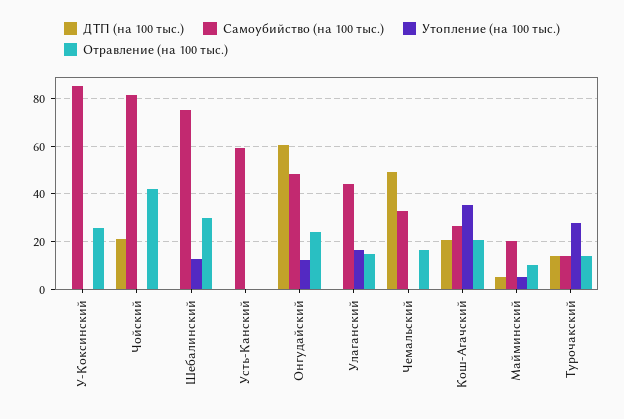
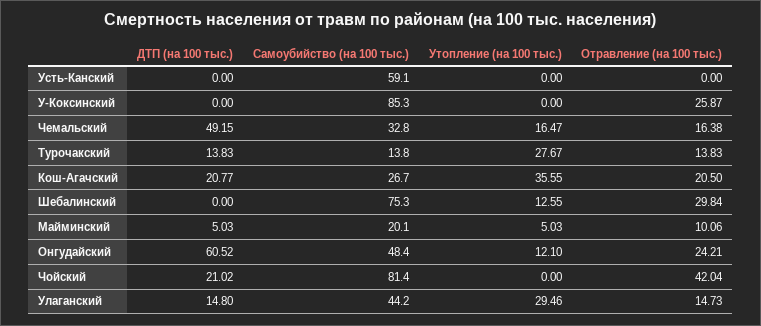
  {
    "ДТП (на 100 тыс.)": {
      "У-Коксинский": 0,
      "Чойский": 21.02,
      "Шебалинский": 0,
      "Усть-Канский": 0,
      "Онгудайский": 60.52,
-     "Улаганский": 0,
+     "Улаганский": 14.8,
      "Чемальский": 49.15,
      "Кош-Агачский": 20.77,
      "Майминский": 5.03,
      "Турочакский": 13.83
    },
    "Самоубийство (на 100 тыс.)": {
      "У-Коксинский": 85.3,
      "Чойский": 81.4,
      "Шебалинский": 75.3,
      "Усть-Канский": 59.1,
      "Онгудайский": 48.4,
      "Улаганский": 44.2,
      "Чемальский": 32.8,
      "Кош-Агачский": 26.7,
      "Майминский": 20.1,
      "Турочакский": 13.8
    },
    "Утопление (на 100 тыс.)": {
      "У-Коксинский": 0,
      "Чойский": 0,
      "Шебалинский": 12.55,
      "Усть-Канский": 0,
      "Онгудайский": 12.1,
-     "Улаганский": 15,
+     "Улаганский": 29.46,
-     "Чемальский": 0,
+     "Чемальский": 16.47,
      "Кош-Агачский": 35.55,
      "Майминский": 5.03,
      "Турочакский": 27.67
    },
    "Отравление (на 100 тыс.)": {
      "У-Коксинский": 25.87,
      "Чойский": 42.04,
      "Шебалинский": 29.84,
      "Усть-Канский": 0,
      "Онгудайский": 24.21,
      "Улаганский": 14.73,
      "Чемальский": 16.38,
      "Кош-Агачский": 20.5,
      "Майминский": 10.06,
      "Турочакский": 13.83
    }
  }

